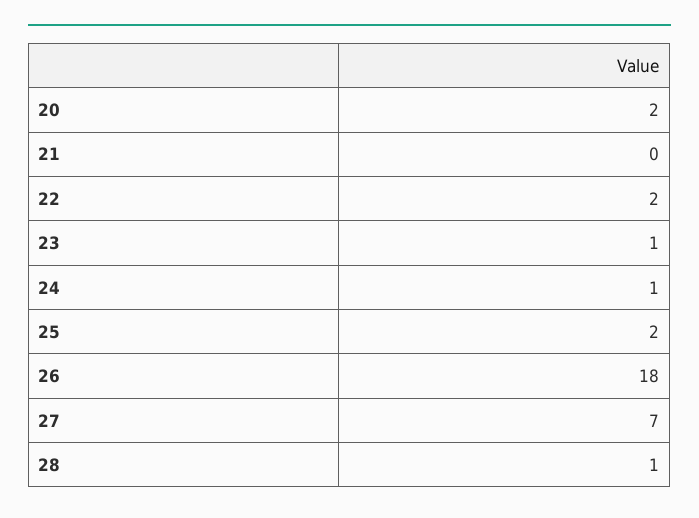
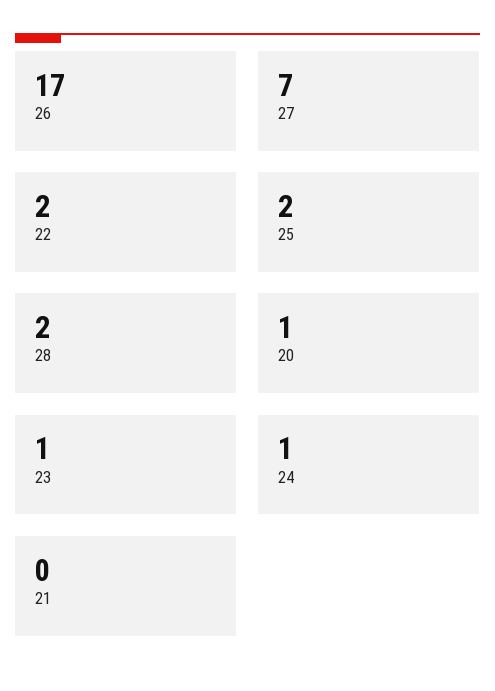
  {
-   "20": 2,
+   "20": 1,
    "21": 0,
    "22": 2,
    "23": 1,
    "24": 1,
    "25": 2,
-   "26": 18,
+   "26": 17,
    "27": 7,
-   "28": 1
+   "28": 2
  }

